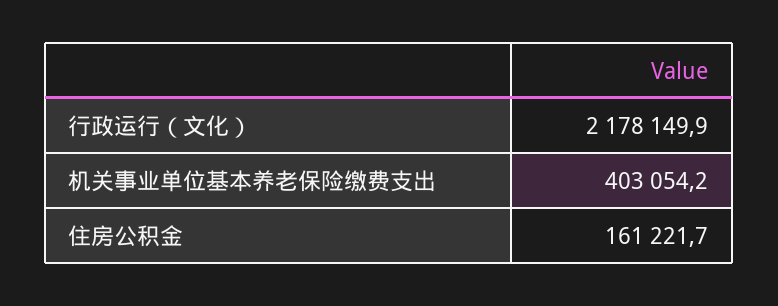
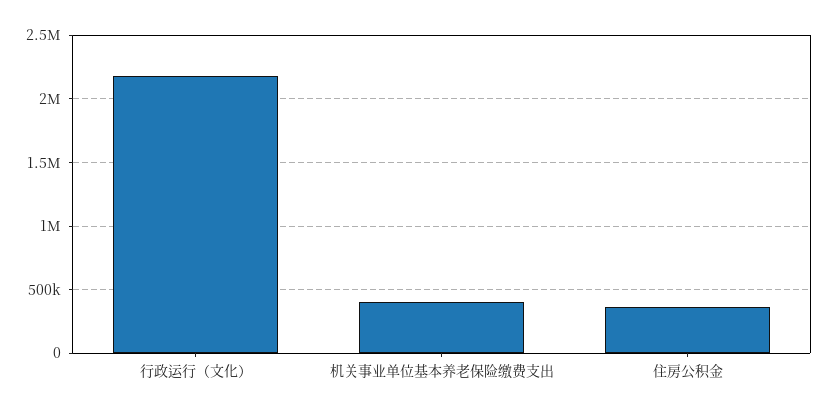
  {
    "行政运行（文化）": 2178149.9,
    "机关事业单位基本养老保险缴费支出": 403054.2,
-   "住房公积金": 161221.7
+   "住房公积金": 350000
  }

